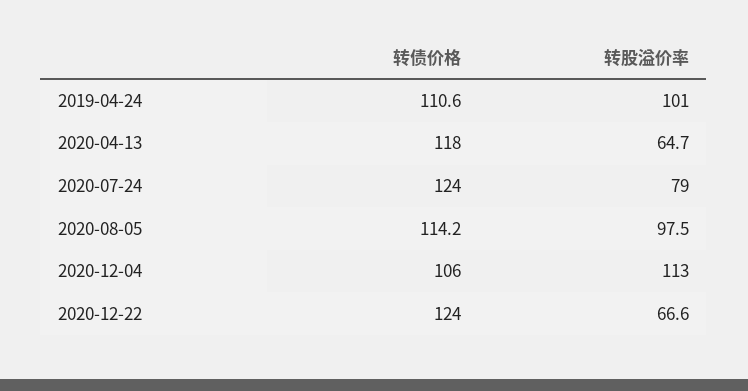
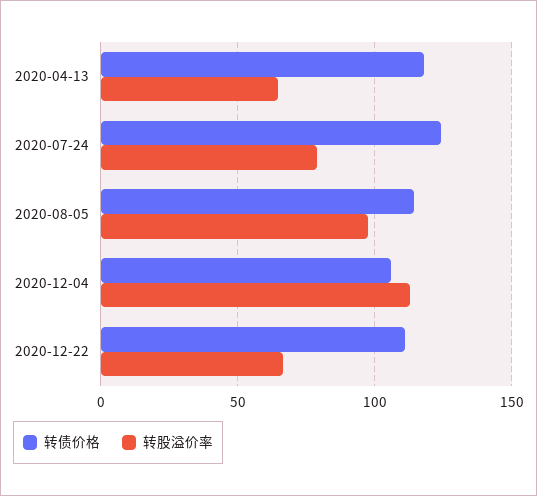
  {
    "转债价格": {
-     "2019-04-24": 110.6,
      "2020-04-13": 118,
      "2020-07-24": 124,
      "2020-08-05": 114.2,
      "2020-12-04": 106,
-     "2020-12-22": 124
+     "2020-12-22": 110
    },
    "转股溢价率": {
-     "2019-04-24": 101,
      "2020-04-13": 64.7,
      "2020-07-24": 79,
      "2020-08-05": 97.5,
      "2020-12-04": 113,
      "2020-12-22": 66.6
    }
  }

